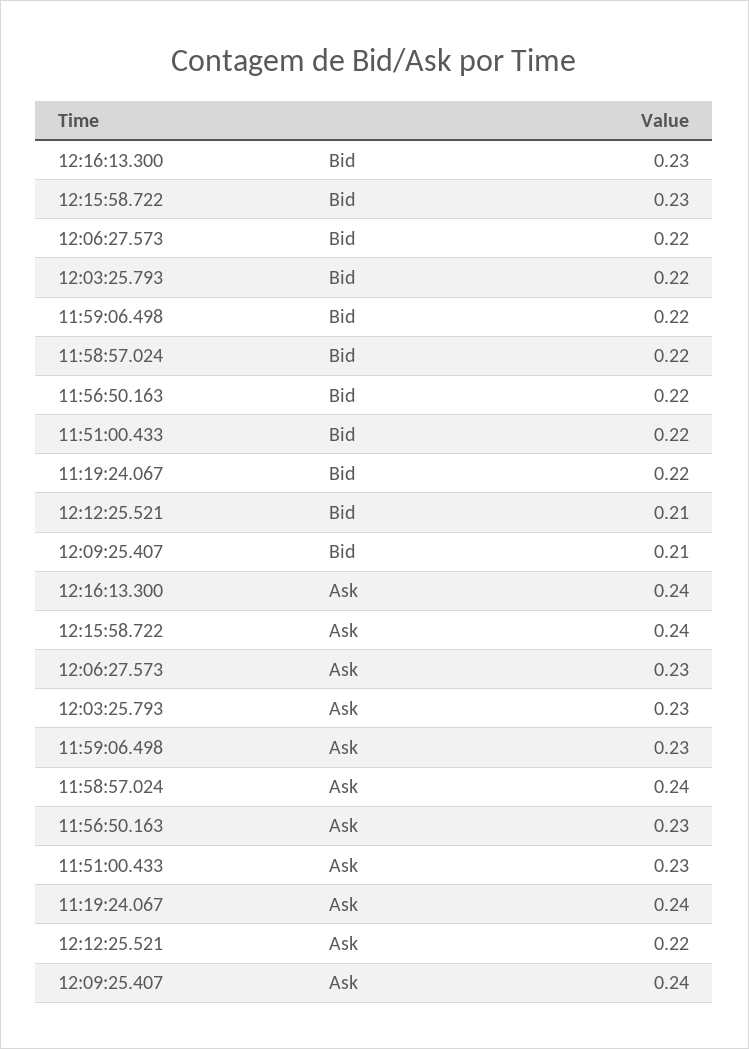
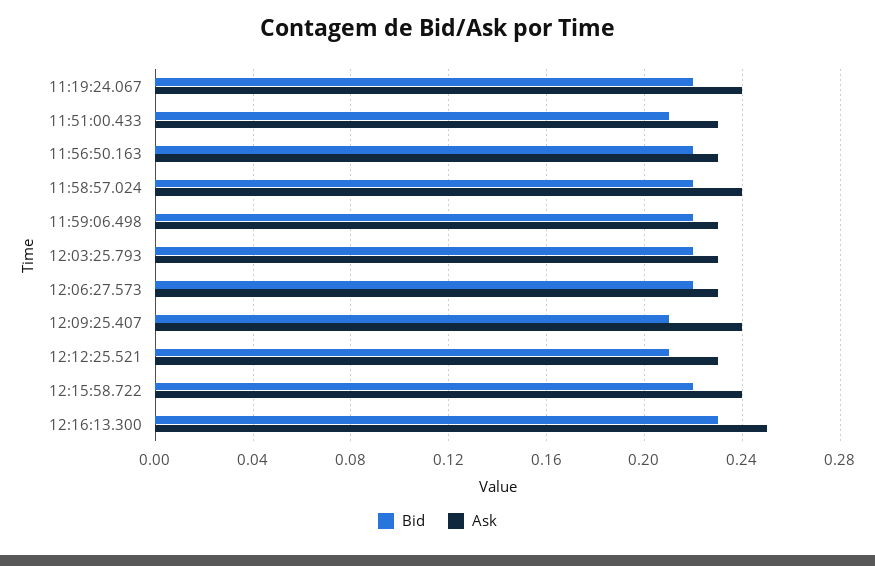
  {
    "Bid": {
      "12:16:13.300": 0.23,
-     "12:15:58.722": 0.23,
+     "12:15:58.722": 0.22,
      "12:06:27.573": 0.22,
      "12:03:25.793": 0.22,
      "11:59:06.498": 0.22,
      "11:58:57.024": 0.22,
      "11:56:50.163": 0.22,
-     "11:51:00.433": 0.22,
+     "11:51:00.433": 0.21,
      "11:19:24.067": 0.22,
      "12:12:25.521": 0.21,
      "12:09:25.407": 0.21
    },
    "Ask": {
-     "12:16:13.300": 0.24,
+     "12:16:13.300": 0.25,
      "12:15:58.722": 0.24,
      "12:06:27.573": 0.23,
      "12:03:25.793": 0.23,
      "11:59:06.498": 0.23,
      "11:58:57.024": 0.24,
      "11:56:50.163": 0.23,
      "11:51:00.433": 0.23,
      "11:19:24.067": 0.24,
-     "12:12:25.521": 0.22,
+     "12:12:25.521": 0.23,
      "12:09:25.407": 0.24
    }
  }

